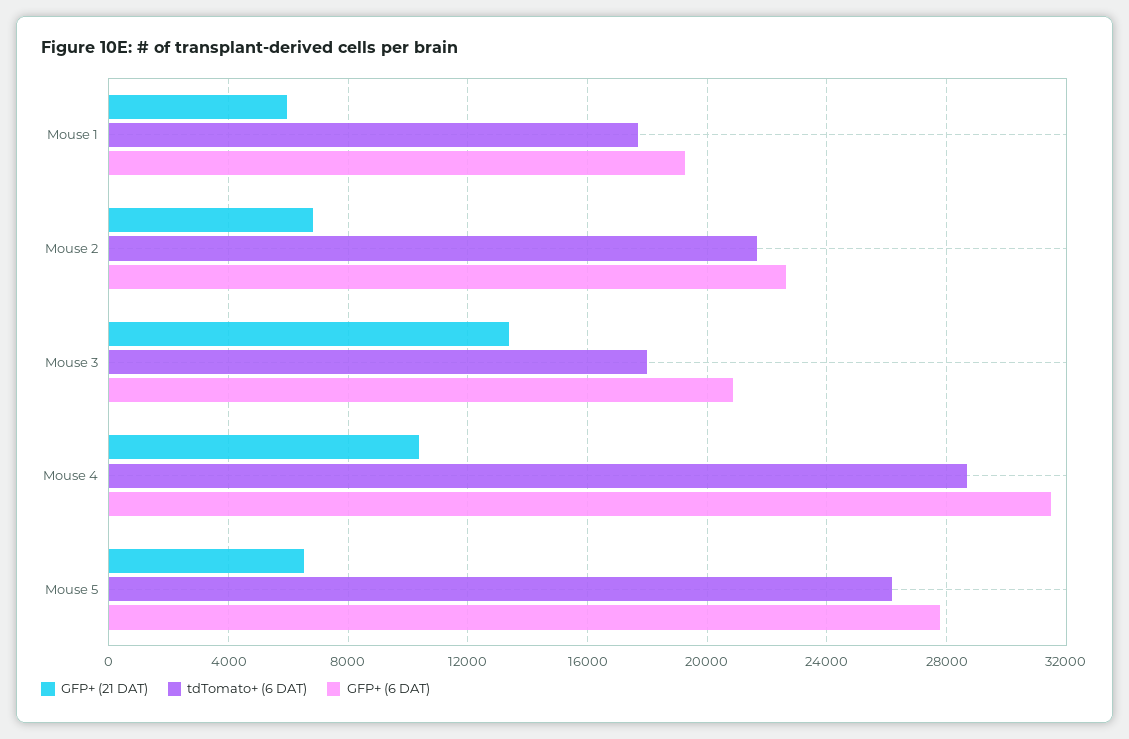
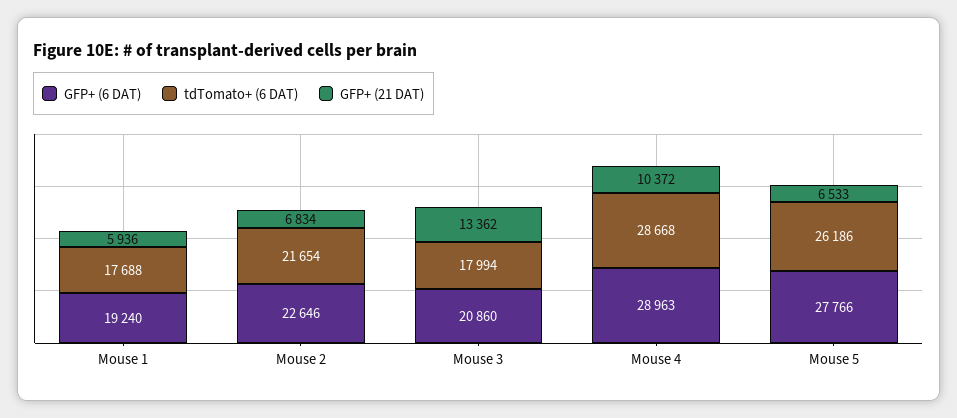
  {
    "GFP+ (21 DAT)": {
      "Mouse 1": 5936,
      "Mouse 2": 6834,
      "Mouse 3": 13362,
      "Mouse 4": 10372,
      "Mouse 5": 6533
    },
    "tdTomato+ (6 DAT)": {
      "Mouse 1": 17688,
      "Mouse 2": 21654,
      "Mouse 3": 17994,
      "Mouse 4": 28668,
      "Mouse 5": 26186
    },
    "GFP+ (6 DAT)": {
      "Mouse 1": 19240,
      "Mouse 2": 22646,
      "Mouse 3": 20860,
-     "Mouse 4": 31500,
+     "Mouse 4": 28963,
      "Mouse 5": 27766
    }
  }

